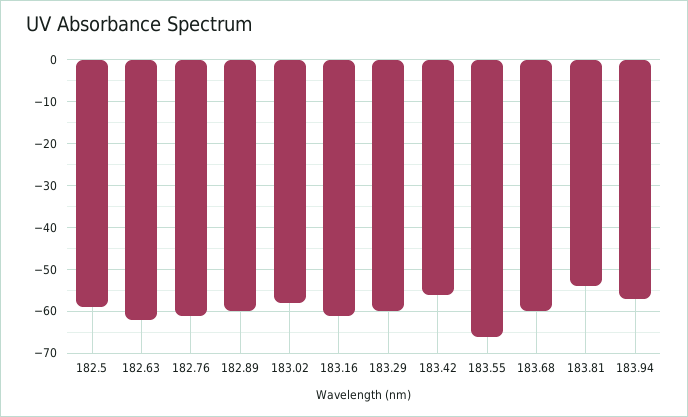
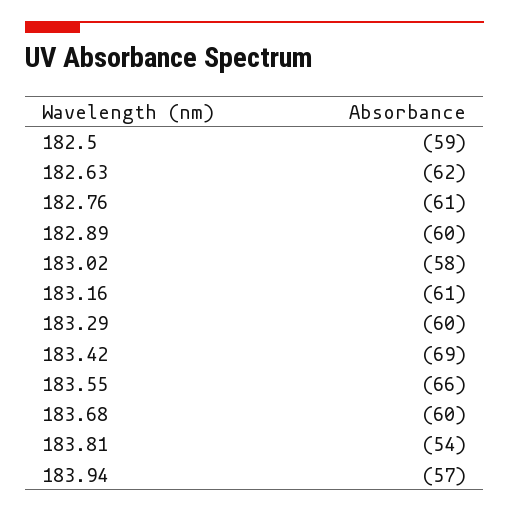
  {
    "182.5": -59,
    "182.63": -62,
    "182.76": -61,
    "182.89": -60,
    "183.02": -58,
    "183.16": -61,
    "183.29": -60,
-   "183.42": -55,
+   "183.42": -69,
    "183.55": -66,
    "183.68": -60,
    "183.81": -54,
    "183.94": -57
  }

